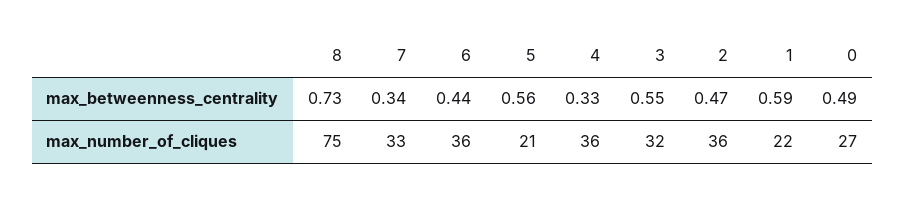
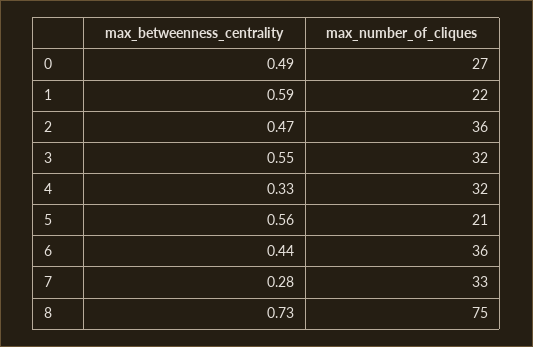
  {
    "8": {
      "max_betweenness_centrality": 0.73,
      "max_number_of_cliques": 75
    },
    "7": {
-     "max_betweenness_centrality": 0.34,
+     "max_betweenness_centrality": 0.28,
      "max_number_of_cliques": 33
    },
    "6": {
      "max_betweenness_centrality": 0.44,
      "max_number_of_cliques": 36
    },
    "5": {
      "max_betweenness_centrality": 0.56,
      "max_number_of_cliques": 21
    },
    "4": {
      "max_betweenness_centrality": 0.33,
-     "max_number_of_cliques": 36
+     "max_number_of_cliques": 32
    },
    "3": {
      "max_betweenness_centrality": 0.55,
      "max_number_of_cliques": 32
    },
    "2": {
      "max_betweenness_centrality": 0.47,
      "max_number_of_cliques": 36
    },
    "1": {
      "max_betweenness_centrality": 0.59,
      "max_number_of_cliques": 22
    },
    "0": {
      "max_betweenness_centrality": 0.49,
      "max_number_of_cliques": 27
    }
  }

